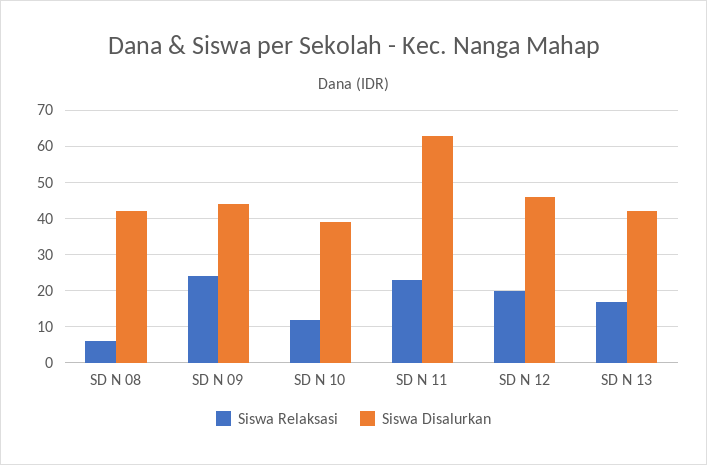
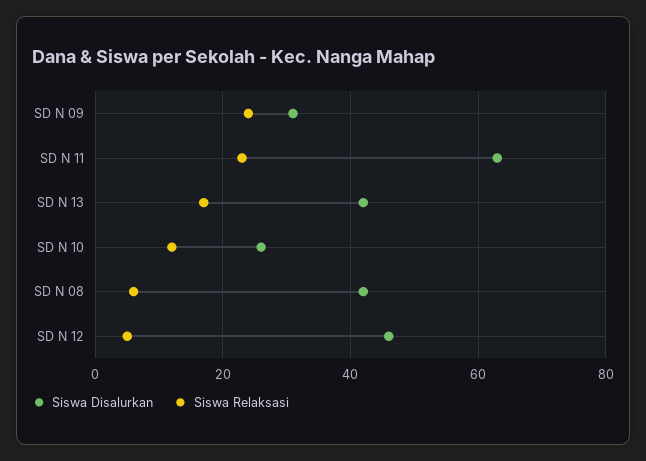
  {
    "Siswa Relaksasi": {
      "SD N 08": 5,
      "SD N 09": 25,
      "SD N 10": 10,
      "SD N 11": 25,
-     "SD N 12": 20,
+     "SD N 12": 5,
      "SD N 13": 15
    },
    "Siswa Disalurkan": {
      "SD N 08": 40,
-     "SD N 09": 45,
+     "SD N 09": 30,
-     "SD N 10": 40,
+     "SD N 10": 25,
      "SD N 11": 65,
      "SD N 12": 45,
      "SD N 13": 40
    }
  }

